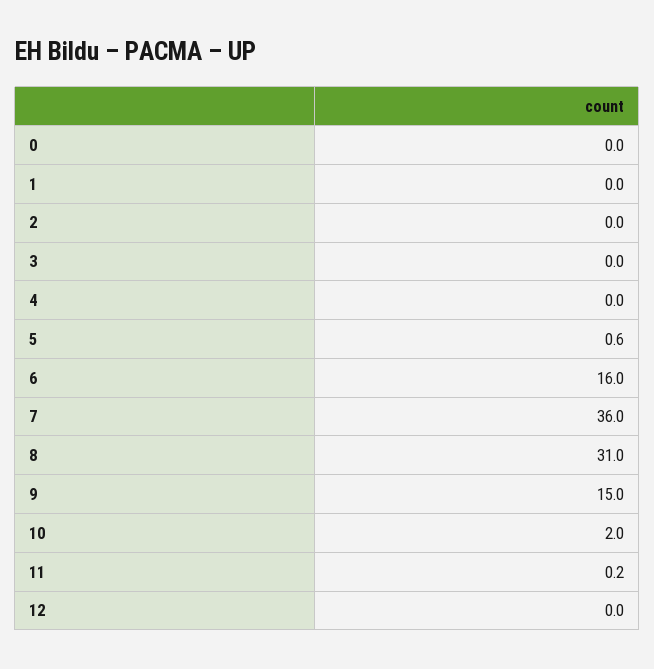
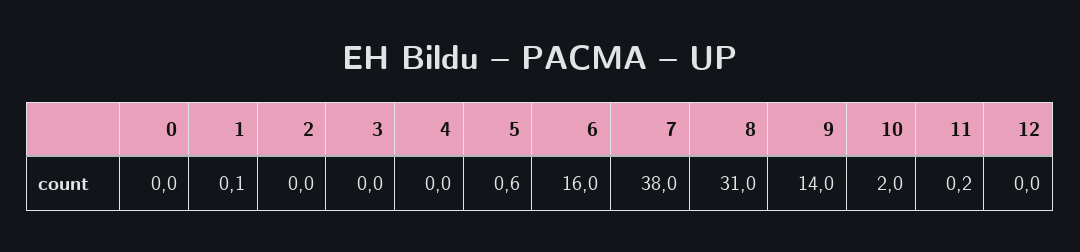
  {
    "0": 0,
-   "1": 0,
+   "1": 0.1,
    "2": 0,
    "3": 0,
    "4": 0,
    "5": 0.6,
    "6": 16,
-   "7": 36,
+   "7": 38,
    "8": 31,
-   "9": 15,
+   "9": 14,
    "10": 2,
    "11": 0.2,
    "12": 0
  }

